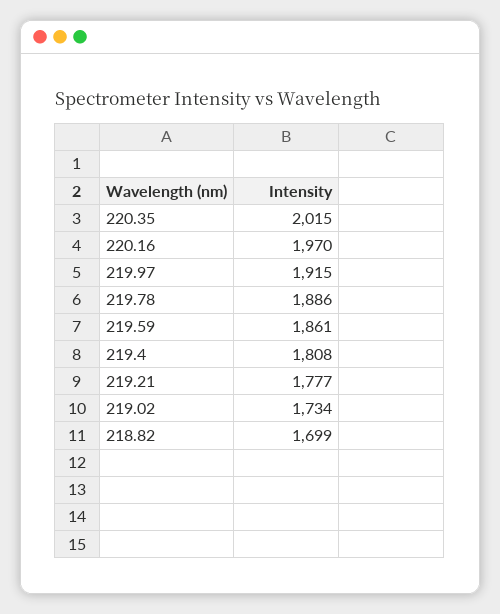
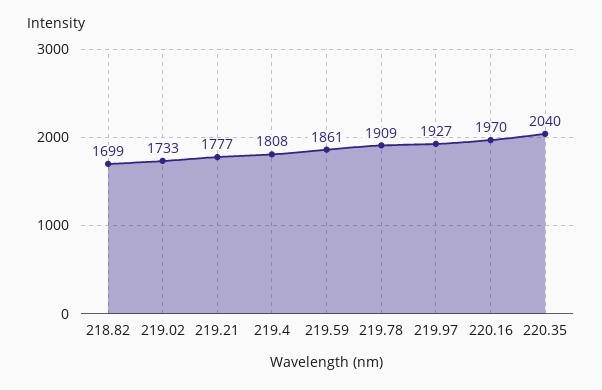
  {
-   "220.35": 2015,
+   "220.35": 2040,
    "220.16": 1970,
-   "219.97": 1915,
+   "219.97": 1927,
-   "219.78": 1886,
+   "219.78": 1909,
    "219.59": 1861,
    "219.4": 1808,
    "219.21": 1777,
-   "219.02": 1734,
+   "219.02": 1733,
    "218.82": 1699
  }

